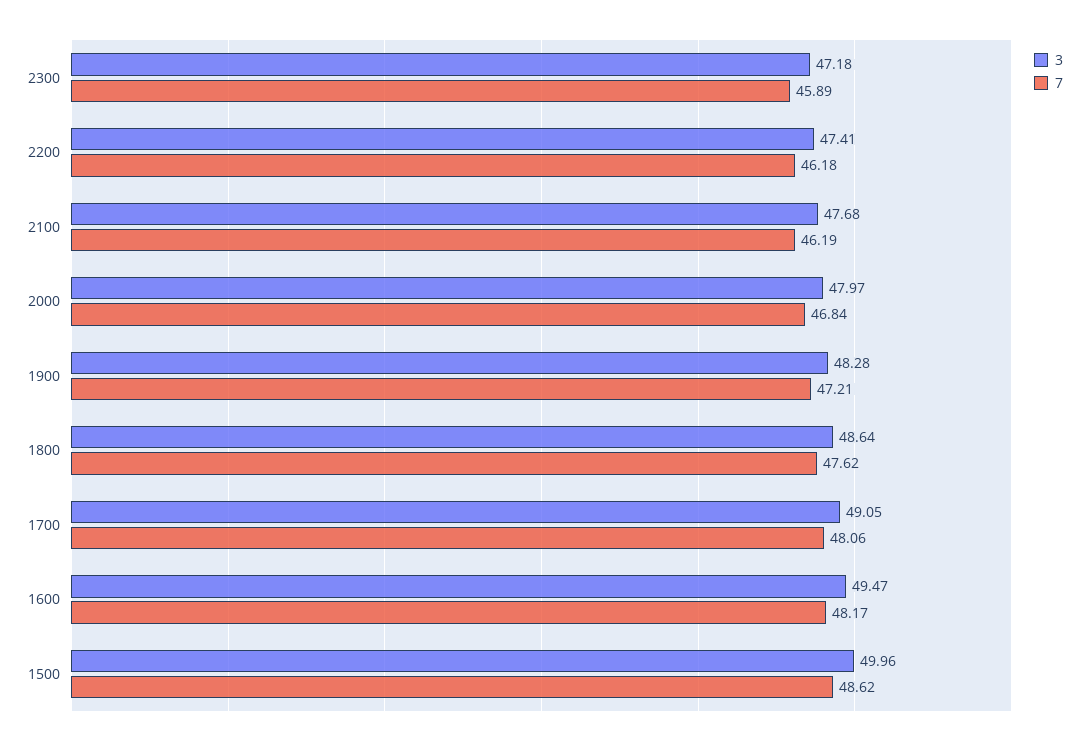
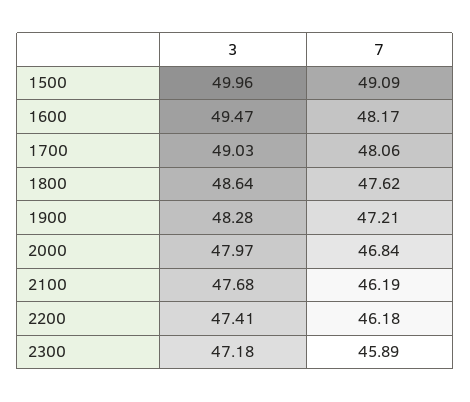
  {
    "3": {
      "2300": 47.18,
      "2200": 47.41,
      "2100": 47.68,
      "2000": 47.97,
      "1900": 48.28,
      "1800": 48.64,
-     "1700": 49.05,
+     "1700": 49.03,
      "1600": 49.47,
      "1500": 49.96
    },
    "7": {
      "2300": 45.89,
      "2200": 46.18,
      "2100": 46.19,
      "2000": 46.84,
      "1900": 47.21,
      "1800": 47.62,
      "1700": 48.06,
      "1600": 48.17,
-     "1500": 48.62
+     "1500": 49.09
    }
  }

